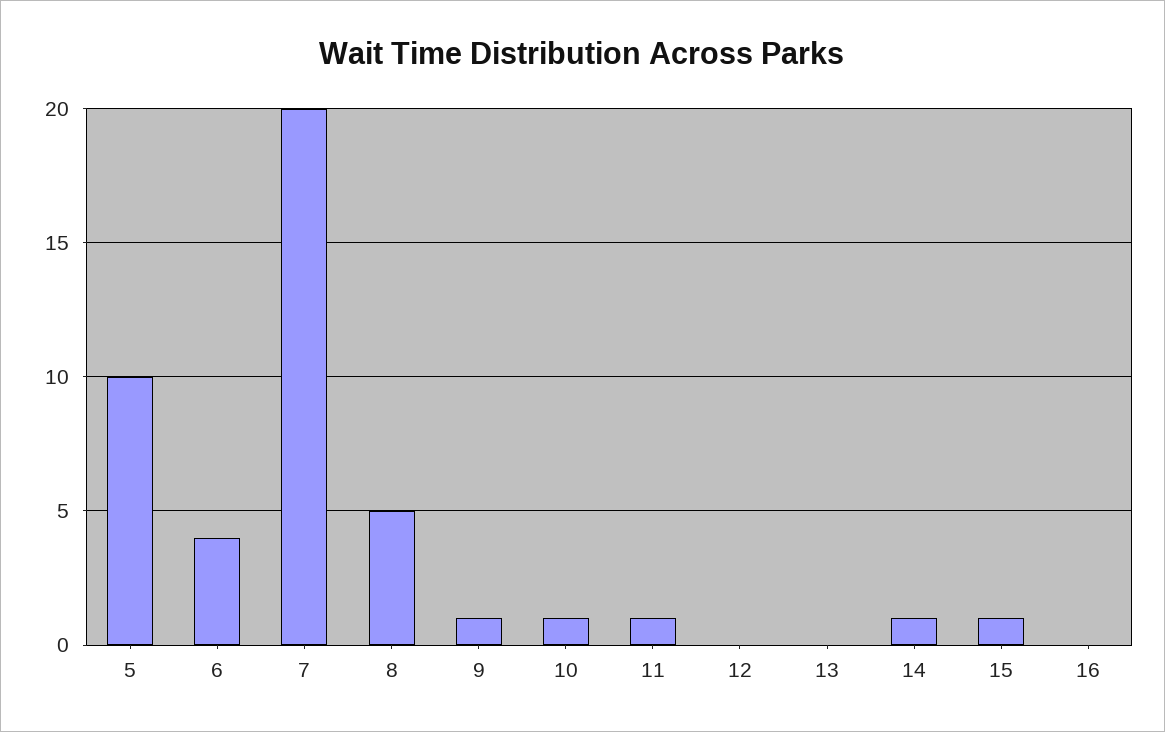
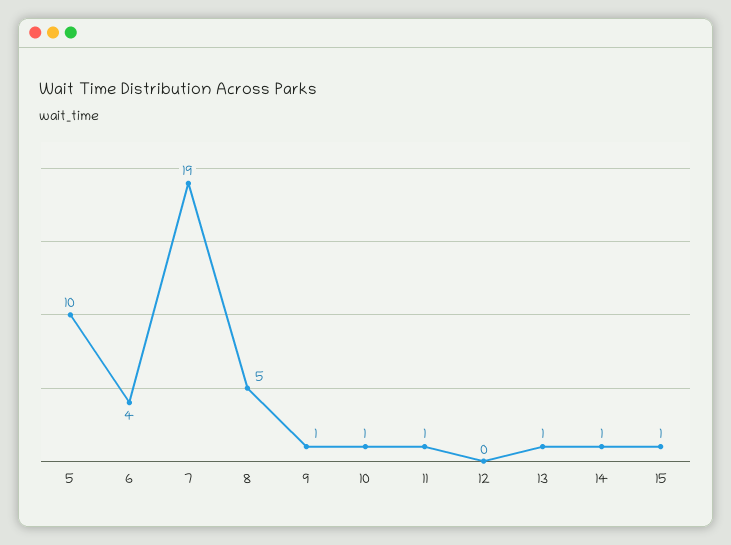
  {
    "5": 10,
    "6": 4,
-   "7": 20,
+   "7": 19,
    "8": 5,
    "9": 1,
    "10": 1,
    "11": 1,
    "12": 0,
-   "13": 0,
+   "13": 1,
    "14": 1,
-   "15": 1,
+   "15": 1
-   "16": 0
  }

